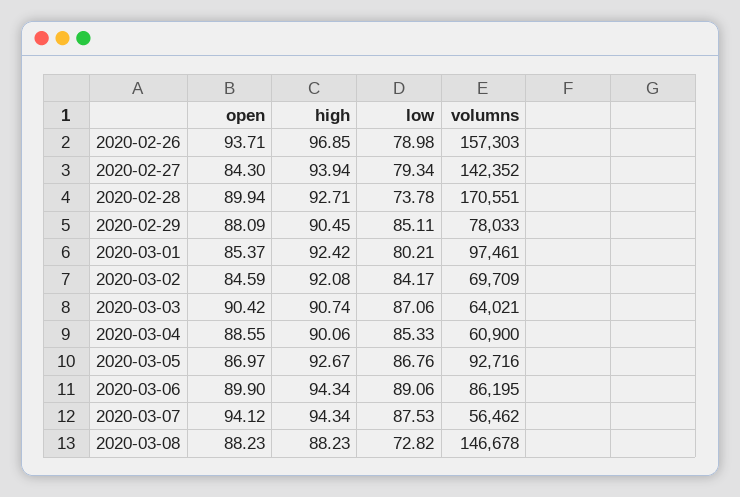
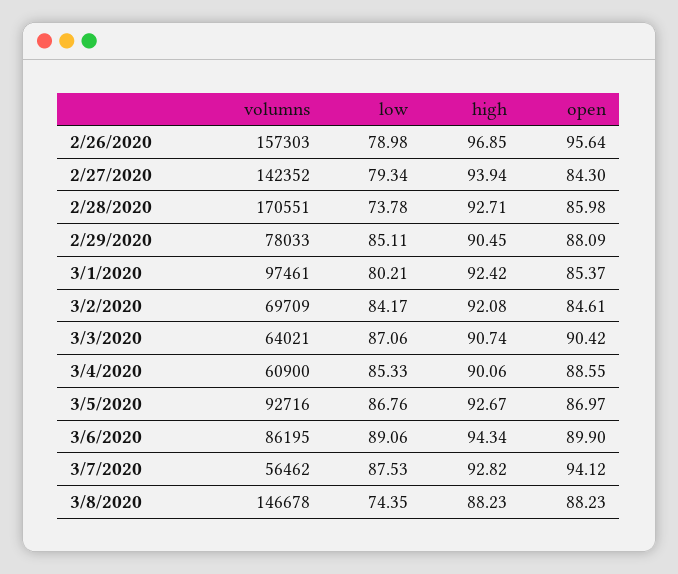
  {
    "open": {
-     "2020-02-26": 93.71,
+     "2020-02-26": 95.64,
      "2020-02-27": 84.3,
-     "2020-02-28": 89.94,
+     "2020-02-28": 85.98,
      "2020-02-29": 88.09,
      "2020-03-01": 85.37,
-     "2020-03-02": 84.59,
+     "2020-03-02": 84.61,
      "2020-03-03": 90.42,
      "2020-03-04": 88.55,
      "2020-03-05": 86.97,
      "2020-03-06": 89.9,
      "2020-03-07": 94.12,
      "2020-03-08": 88.23
    },
    "high": {
      "2020-02-26": 96.85,
      "2020-02-27": 93.94,
      "2020-02-28": 92.71,
      "2020-02-29": 90.45,
      "2020-03-01": 92.42,
      "2020-03-02": 92.08,
      "2020-03-03": 90.74,
      "2020-03-04": 90.06,
      "2020-03-05": 92.67,
      "2020-03-06": 94.34,
-     "2020-03-07": 94.34,
+     "2020-03-07": 92.82,
      "2020-03-08": 88.23
    },
    "low": {
      "2020-02-26": 78.98,
      "2020-02-27": 79.34,
      "2020-02-28": 73.78,
      "2020-02-29": 85.11,
      "2020-03-01": 80.21,
      "2020-03-02": 84.17,
      "2020-03-03": 87.06,
      "2020-03-04": 85.33,
      "2020-03-05": 86.76,
      "2020-03-06": 89.06,
      "2020-03-07": 87.53,
-     "2020-03-08": 72.82
+     "2020-03-08": 74.35
    },
    "volumns": {
      "2020-02-26": 157303,
      "2020-02-27": 142352,
      "2020-02-28": 170551,
      "2020-02-29": 78033,
      "2020-03-01": 97461,
      "2020-03-02": 69709,
      "2020-03-03": 64021,
      "2020-03-04": 60900,
      "2020-03-05": 92716,
      "2020-03-06": 86195,
      "2020-03-07": 56462,
      "2020-03-08": 146678
    }
  }

